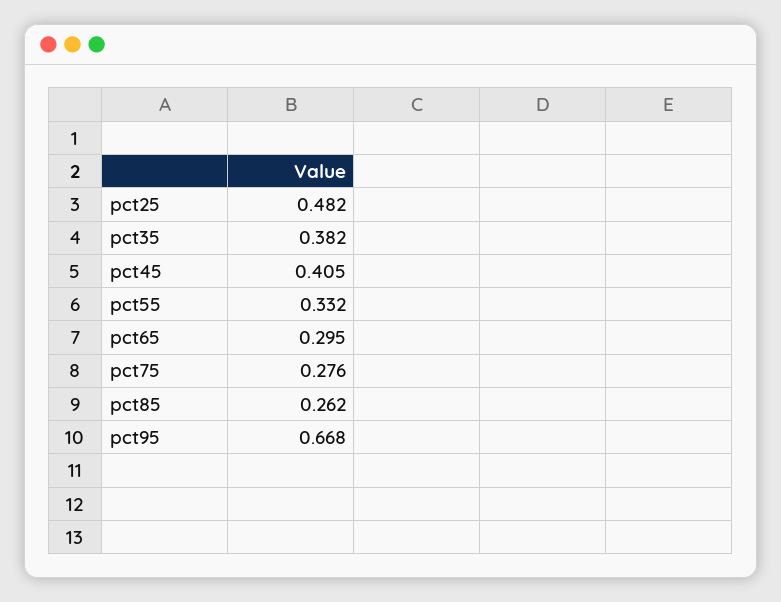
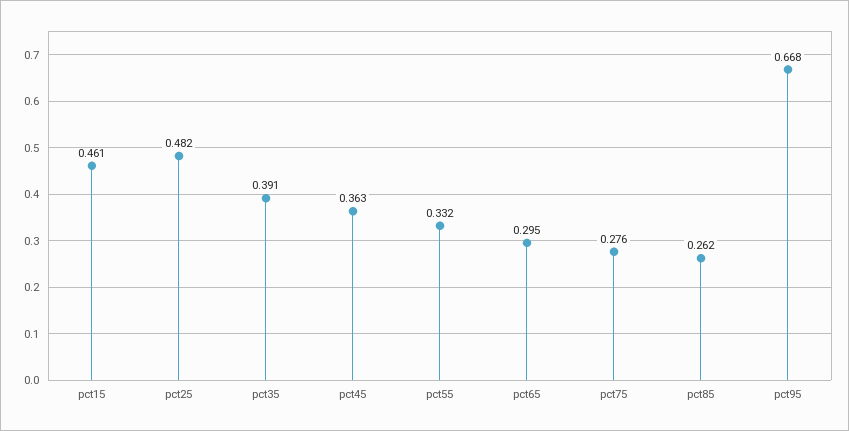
  {
    "pct25": 0.482,
-   "pct35": 0.382,
+   "pct35": 0.391,
-   "pct45": 0.405,
+   "pct45": 0.363,
    "pct55": 0.332,
    "pct65": 0.295,
    "pct75": 0.276,
    "pct85": 0.262,
-   "pct95": 0.668
+   "pct95": 0.668,
+   "pct15": 0.461
  }

